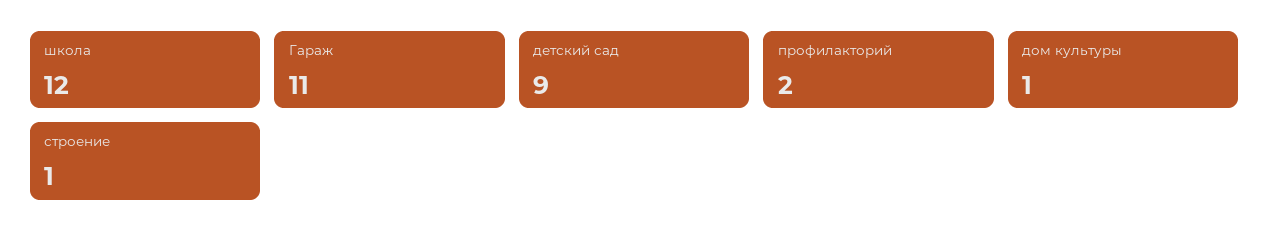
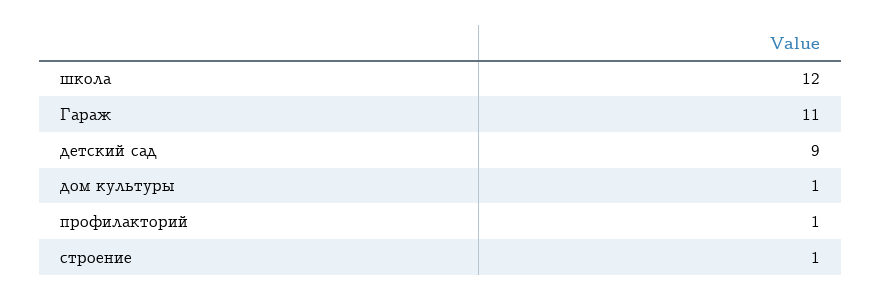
  {
    "школа": 12,
    "Гараж": 11,
    "детский сад": 9,
-   "профилакторий": 2,
+   "профилакторий": 1,
    "дом культуры": 1,
    "строение": 1
  }

